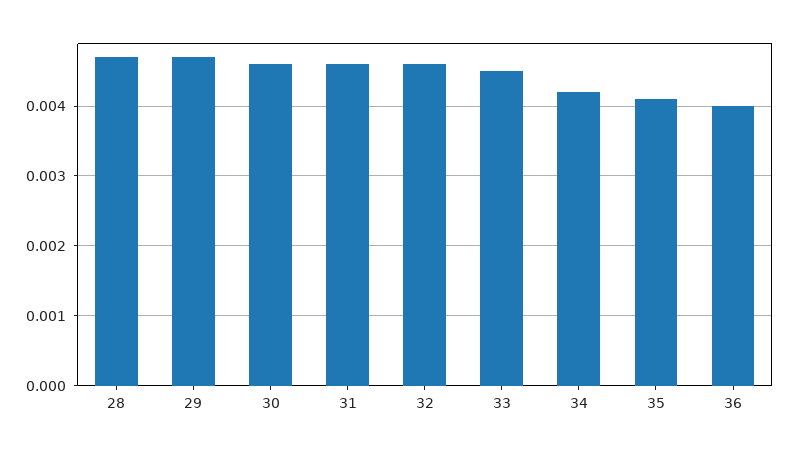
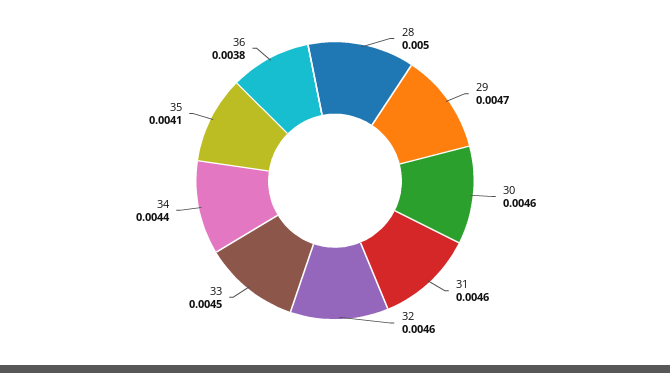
  {
-   "28": 0.0047,
+   "28": 0.005,
    "29": 0.0047,
    "30": 0.0046,
    "31": 0.0046,
    "32": 0.0046,
    "33": 0.0045,
-   "34": 0.0042,
+   "34": 0.0044,
    "35": 0.0041,
-   "36": 0.004
+   "36": 0.0038
  }

